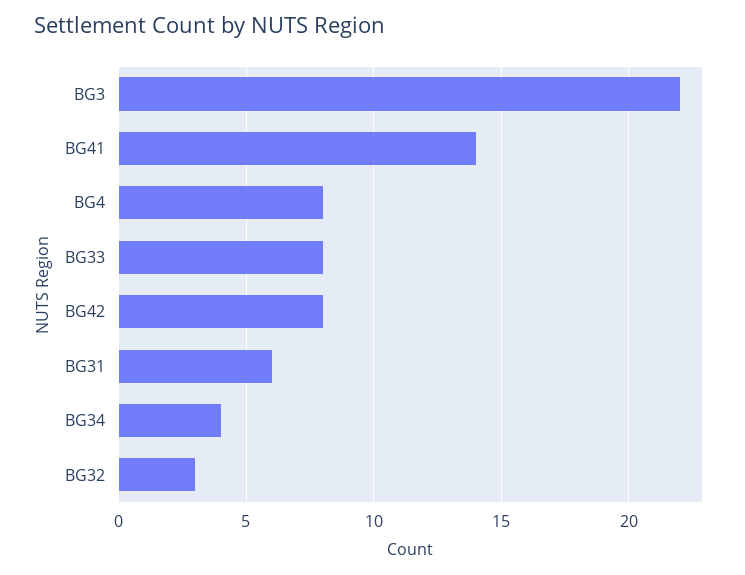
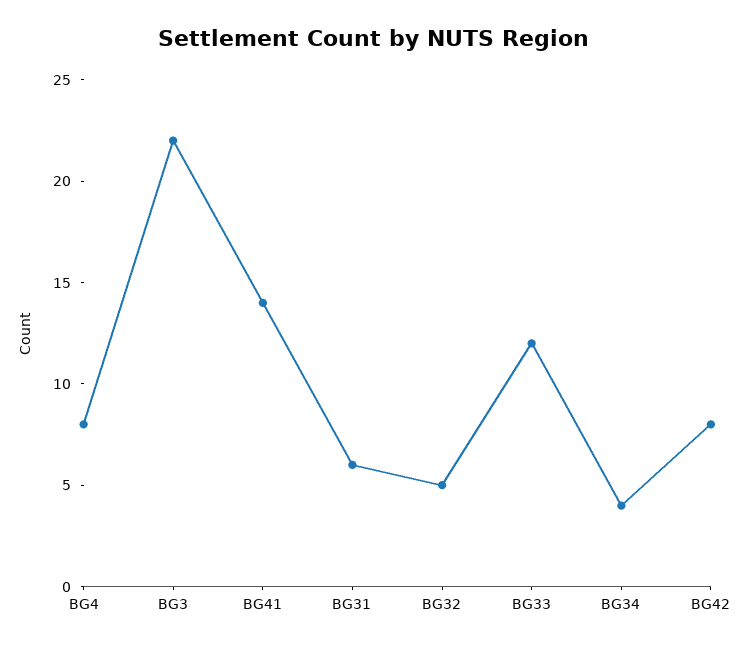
  {
    "BG3": 22,
    "BG41": 14,
    "BG4": 8,
-   "BG33": 8,
+   "BG33": 12,
    "BG42": 8,
    "BG31": 6,
    "BG34": 4,
-   "BG32": 3
+   "BG32": 5
  }

